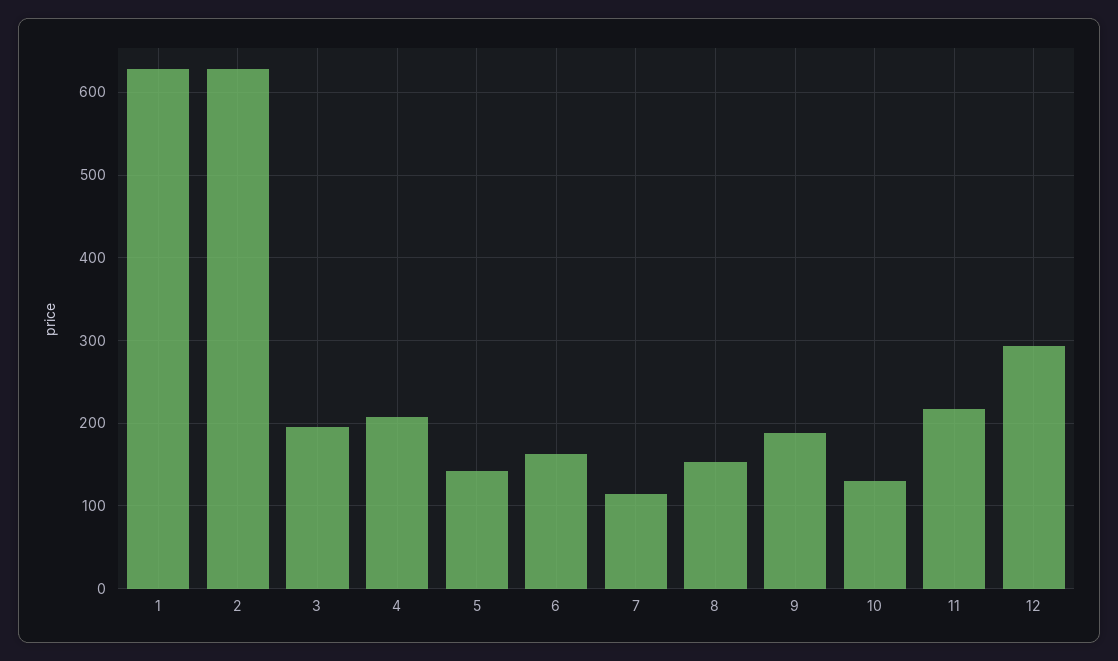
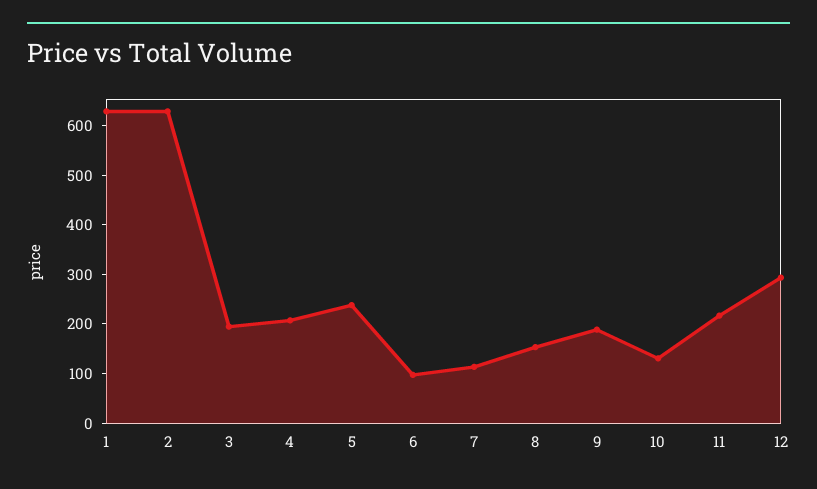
  {
    "1": 630,
    "2": 630,
    "3": 190,
    "4": 210,
-   "5": 140,
+   "5": 240,
-   "6": 160,
+   "6": 100,
    "7": 110,
    "8": 150,
    "9": 190,
    "10": 130,
    "11": 220,
    "12": 290
  }

